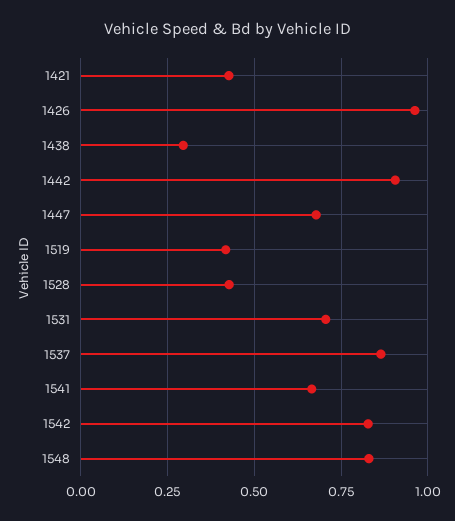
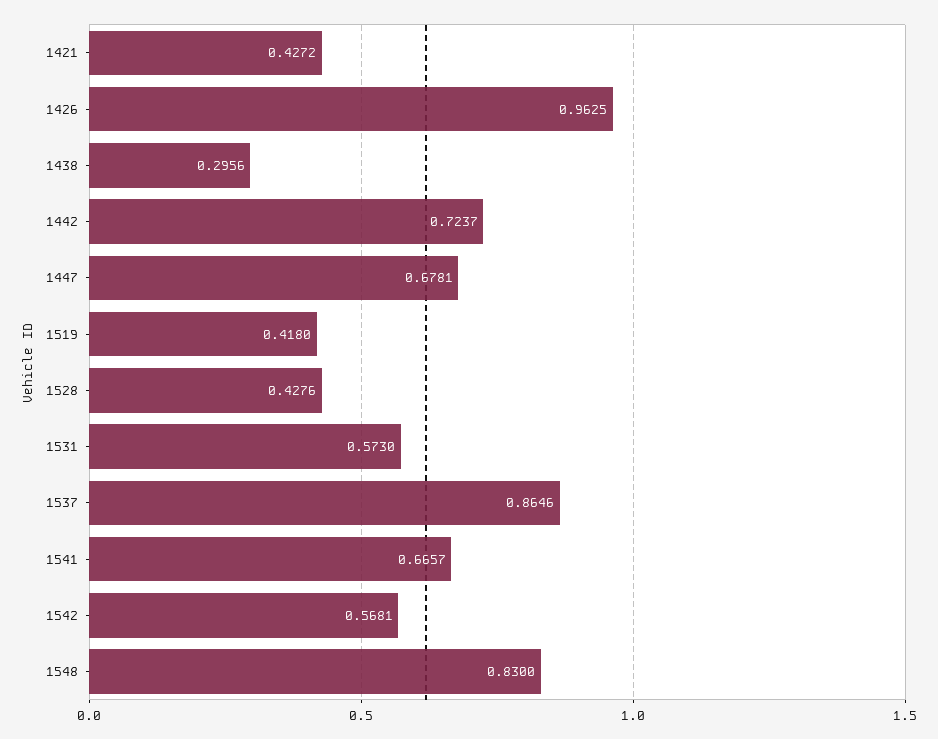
  {
    "1421": 0.4272,
    "1426": 0.9625,
    "1438": 0.2956,
-   "1442": 0.9,
+   "1442": 0.7237,
    "1447": 0.6781,
    "1519": 0.418,
    "1528": 0.4276,
-   "1531": 0.7,
+   "1531": 0.573,
    "1537": 0.8646,
    "1541": 0.6657,
-   "1542": 0.825,
+   "1542": 0.5681,
    "1548": 0.83
  }

